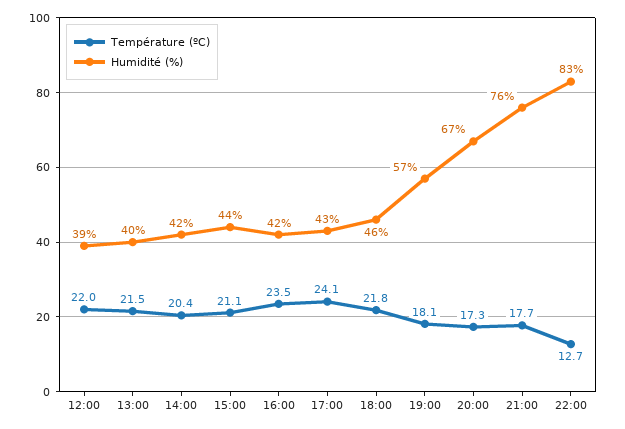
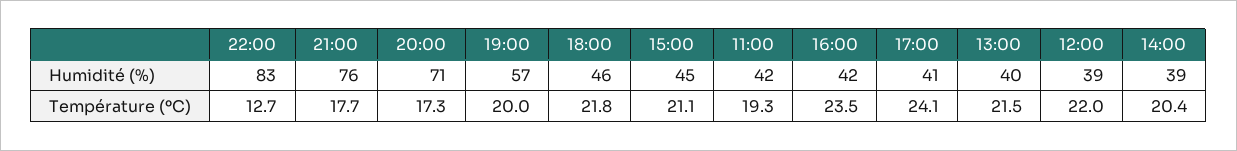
  {
    "Température (ºC)": {
      "12:00": 22,
      "13:00": 21.5,
      "14:00": 20.4,
      "15:00": 21.1,
      "16:00": 23.5,
      "17:00": 24.1,
      "18:00": 21.8,
-     "19:00": 18.1,
+     "19:00": 20,
      "20:00": 17.3,
      "21:00": 17.7,
-     "22:00": 12.7
+     "22:00": 12.7,
+     "11:00": 19.3
    },
    "Humidité (%)": {
      "12:00": 39,
      "13:00": 40,
-     "14:00": 42,
+     "14:00": 39,
-     "15:00": 44,
+     "15:00": 45,
      "16:00": 42,
-     "17:00": 43,
+     "17:00": 41,
      "18:00": 46,
      "19:00": 57,
-     "20:00": 67,
+     "20:00": 71,
      "21:00": 76,
-     "22:00": 83
+     "22:00": 83,
+     "11:00": 42
    }
  }

